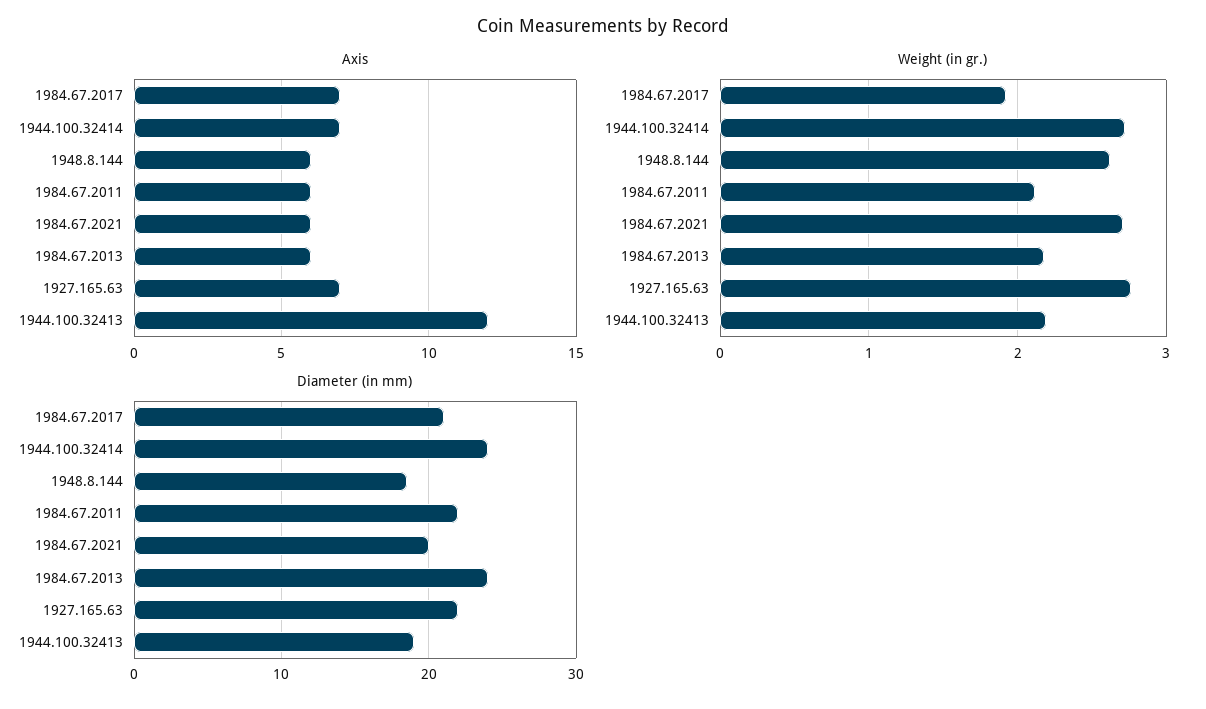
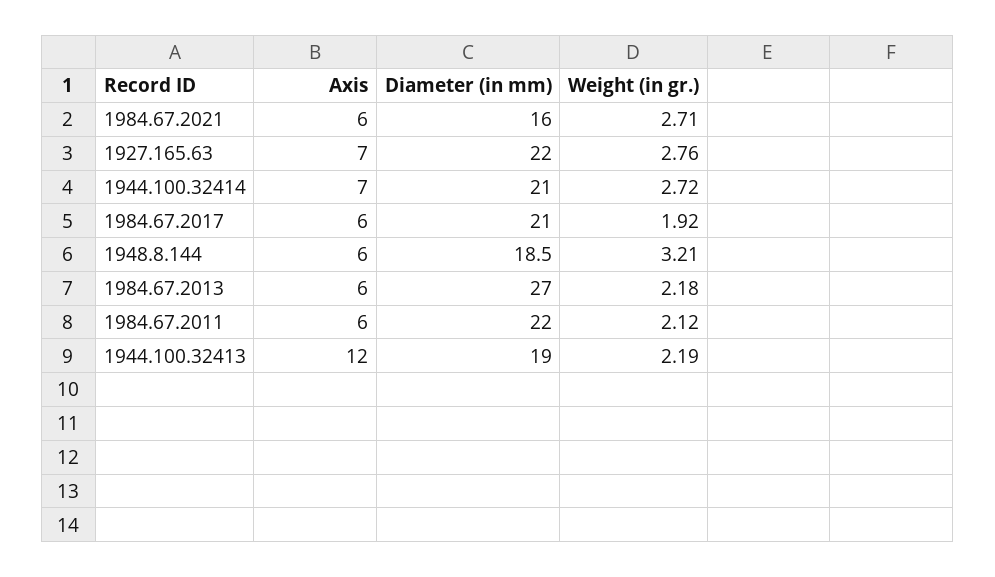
  {
    "Axis": {
-     "1984.67.2017": 7,
+     "1984.67.2017": 6,
      "1944.100.32414": 7,
      "1948.8.144": 6,
      "1984.67.2011": 6,
      "1984.67.2021": 6,
      "1984.67.2013": 6,
      "1927.165.63": 7,
      "1944.100.32413": 12
    },
    "Weight (in gr.)": {
      "1984.67.2017": 1.92,
      "1944.100.32414": 2.72,
-     "1948.8.144": 2.6,
+     "1948.8.144": 3.21,
      "1984.67.2011": 2.12,
      "1984.67.2021": 2.71,
      "1984.67.2013": 2.18,
      "1927.165.63": 2.76,
      "1944.100.32413": 2.19
    },
    "Diameter (in mm)": {
      "1984.67.2017": 21,
-     "1944.100.32414": 24,
+     "1944.100.32414": 21,
      "1948.8.144": 18.5,
      "1984.67.2011": 22,
-     "1984.67.2021": 20,
+     "1984.67.2021": 16,
-     "1984.67.2013": 24,
+     "1984.67.2013": 27,
      "1927.165.63": 22,
      "1944.100.32413": 19
    }
  }

